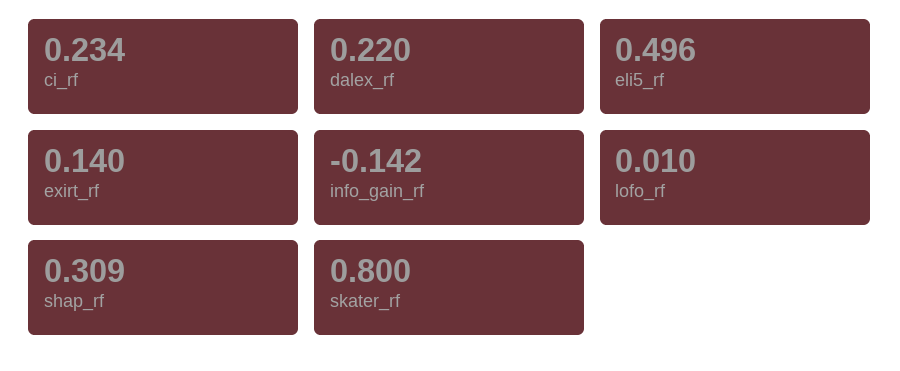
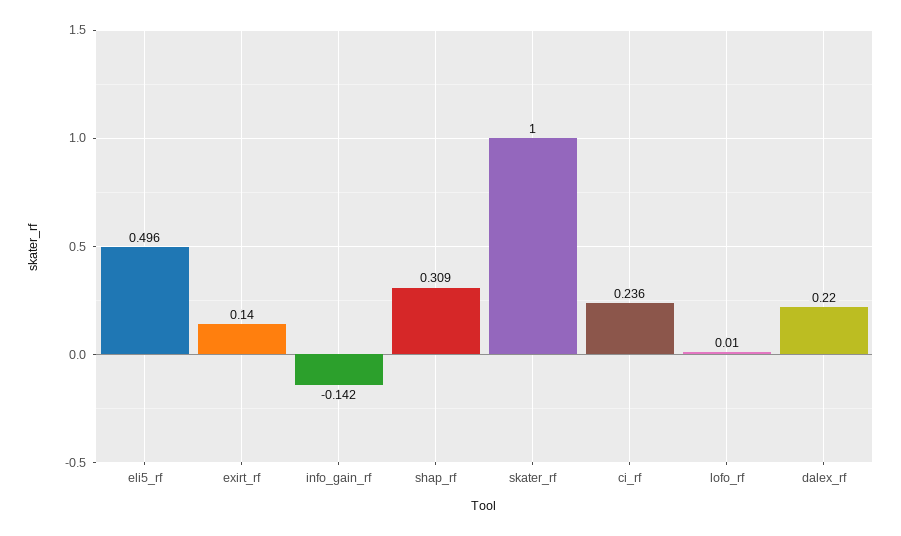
  {
-   "ci_rf": 0.234,
+   "ci_rf": 0.236,
    "dalex_rf": 0.22,
    "eli5_rf": 0.496,
    "exirt_rf": 0.14,
    "info_gain_rf": -0.142,
    "lofo_rf": 0.01,
    "shap_rf": 0.309,
-   "skater_rf": 0.8
+   "skater_rf": 1
  }

